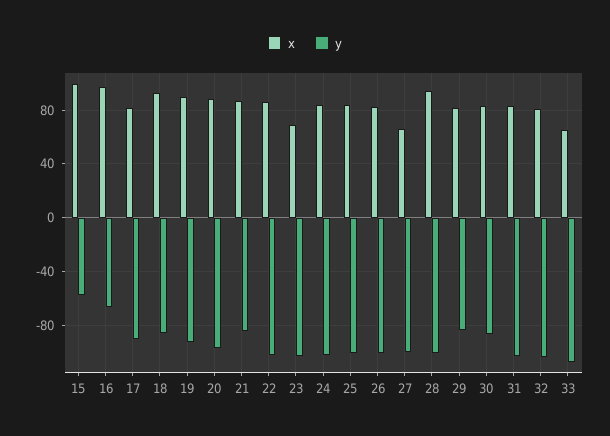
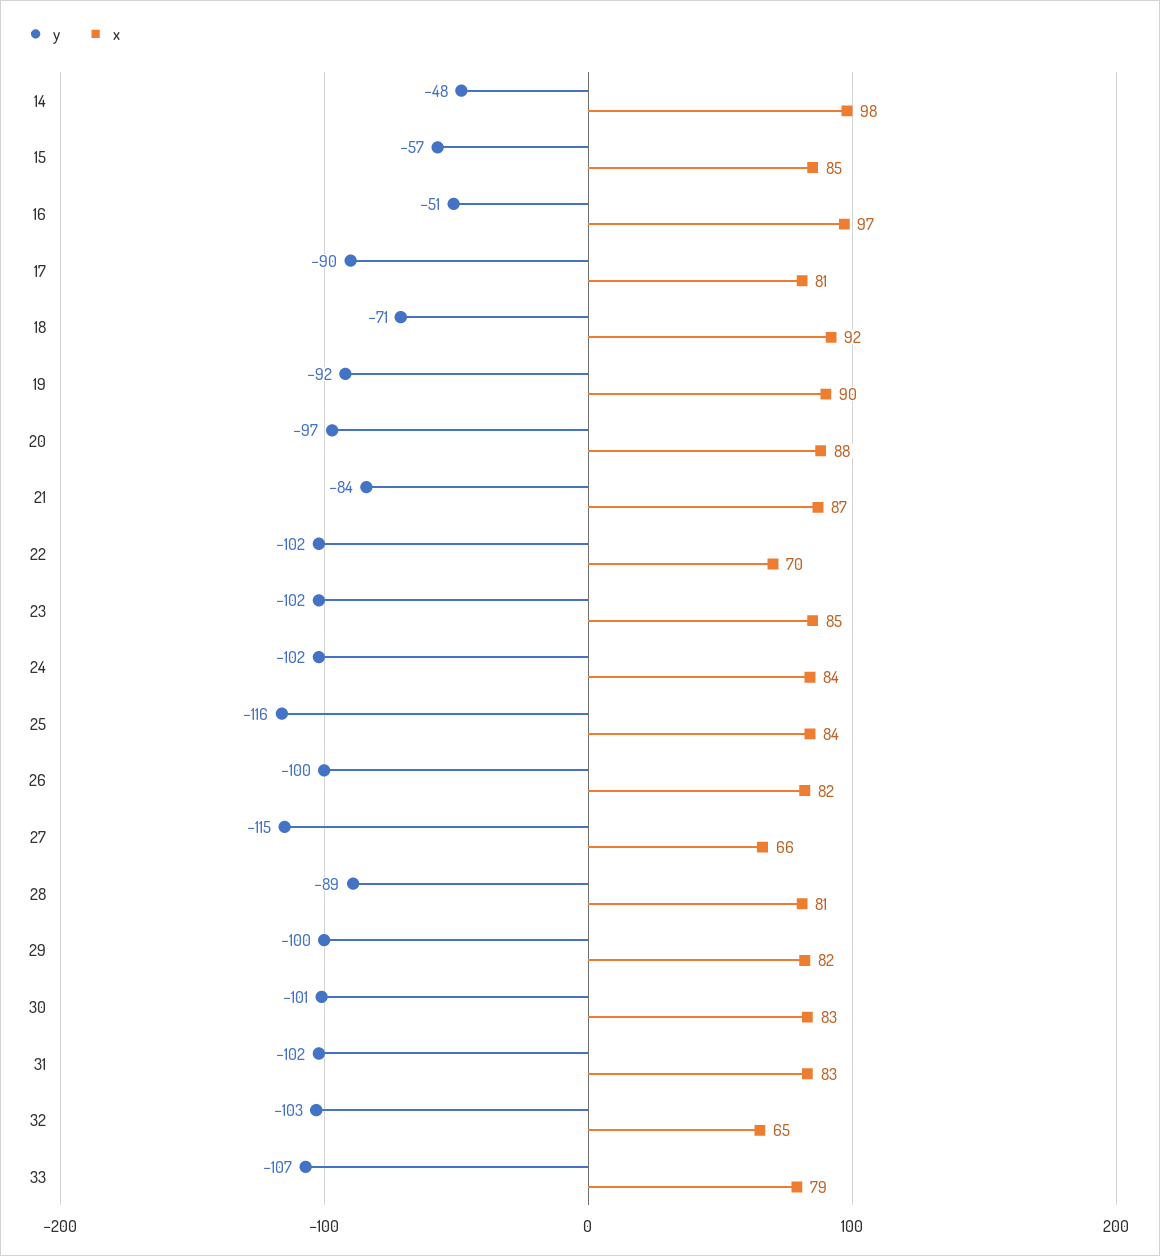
  {
    "x": {
-     "15": 100,
+     "15": 85,
      "16": 97,
      "17": 81,
      "18": 92,
      "19": 90,
      "20": 88,
      "21": 87,
-     "22": 85,
+     "22": 70,
-     "23": 70,
+     "23": 85,
      "24": 84,
      "25": 84,
      "26": 82,
      "27": 66,
-     "28": 95,
+     "28": 81,
      "29": 82,
      "30": 83,
      "31": 83,
-     "32": 80,
+     "32": 65,
-     "33": 65
+     "33": 79,
+     "14": 98
    },
    "y": {
      "15": -57,
-     "16": -65,
+     "16": -51,
      "17": -90,
-     "18": -85,
+     "18": -71,
      "19": -92,
      "20": -97,
      "21": -84,
      "22": -102,
      "23": -102,
      "24": -102,
-     "25": -100,
+     "25": -116,
      "26": -100,
-     "27": -100,
+     "27": -115,
-     "28": -100,
+     "28": -89,
-     "29": -85,
+     "29": -100,
-     "30": -85,
+     "30": -101,
      "31": -102,
      "32": -103,
-     "33": -107
+     "33": -107,
+     "14": -48
    }
  }

